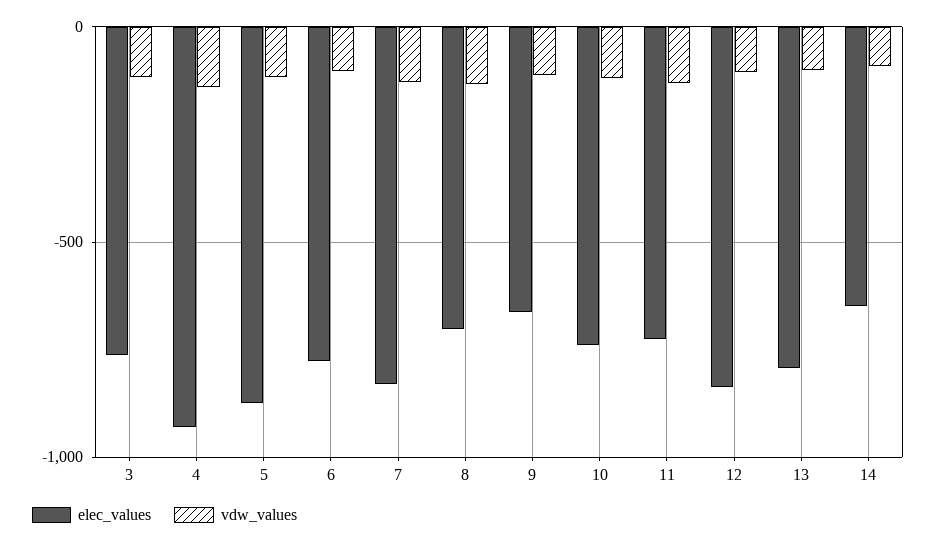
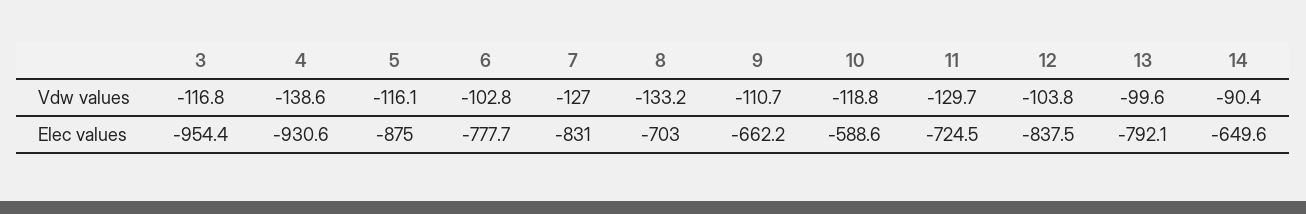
  {
    "elec_values": {
-     "3": -750,
+     "3": -954.4,
      "4": -930.6,
      "5": -875,
      "6": -777.7,
      "7": -831,
      "8": -703,
      "9": -662.2,
-     "10": -750,
+     "10": -588.6,
      "11": -724.5,
      "12": -837.5,
      "13": -792.1,
      "14": -649.6
    },
    "vdw_values": {
      "3": -116.8,
      "4": -138.6,
      "5": -116.1,
      "6": -102.8,
      "7": -127,
      "8": -133.2,
      "9": -110.7,
      "10": -118.8,
      "11": -129.7,
      "12": -103.8,
      "13": -99.6,
      "14": -90.4
    }
  }

